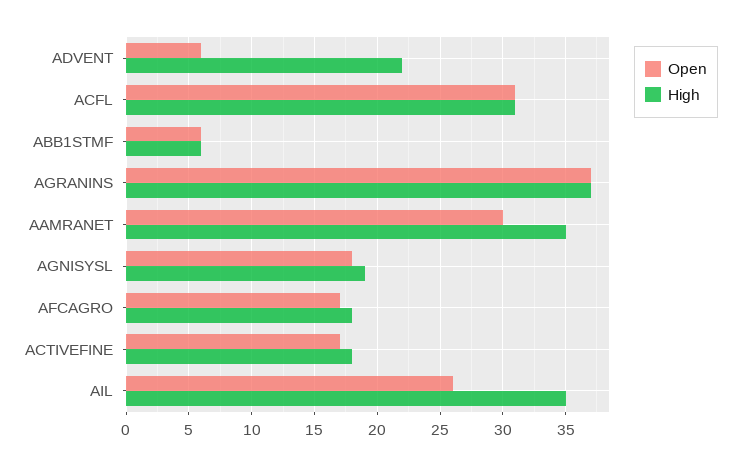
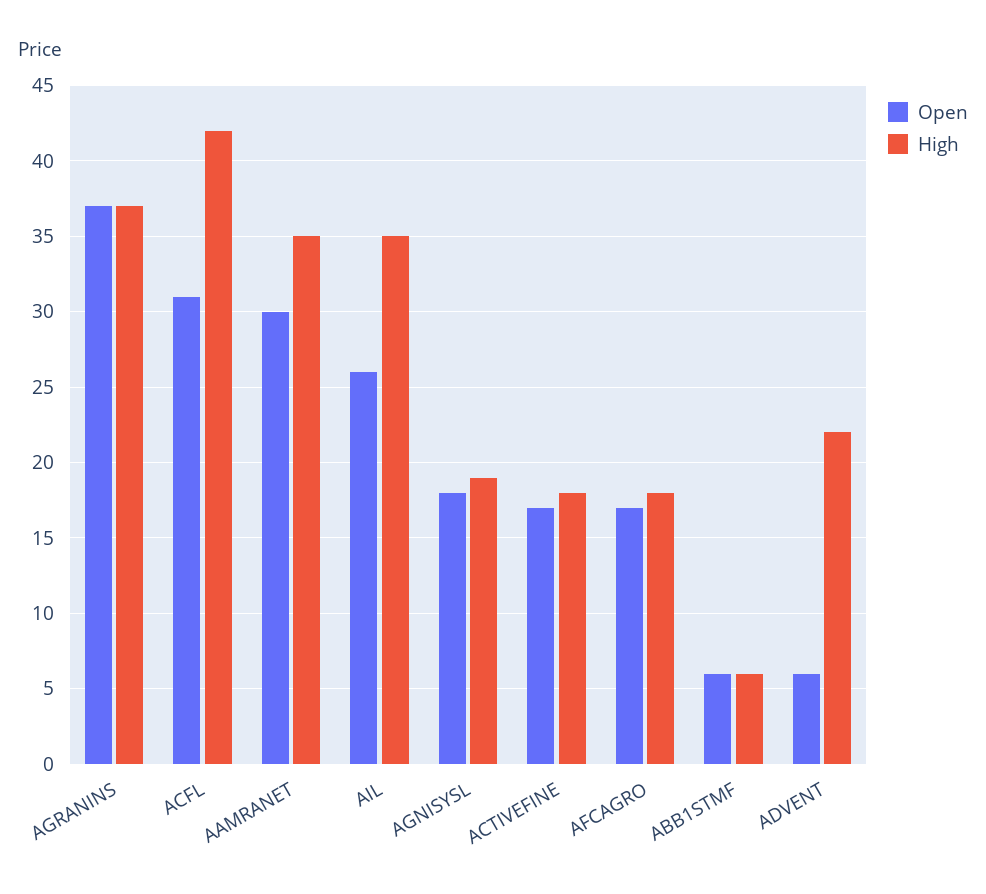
  {
    "Open": {
      "ADVENT": 6,
      "ACFL": 31,
      "ABB1STMF": 6,
      "AGRANINS": 37,
      "AAMRANET": 30,
      "AGNISYSL": 18,
      "AFCAGRO": 17,
      "ACTIVEFINE": 17,
      "AIL": 26
    },
    "High": {
      "ADVENT": 22,
-     "ACFL": 31,
+     "ACFL": 42,
      "ABB1STMF": 6,
      "AGRANINS": 37,
      "AAMRANET": 35,
      "AGNISYSL": 19,
      "AFCAGRO": 18,
      "ACTIVEFINE": 18,
      "AIL": 35
    }
  }

